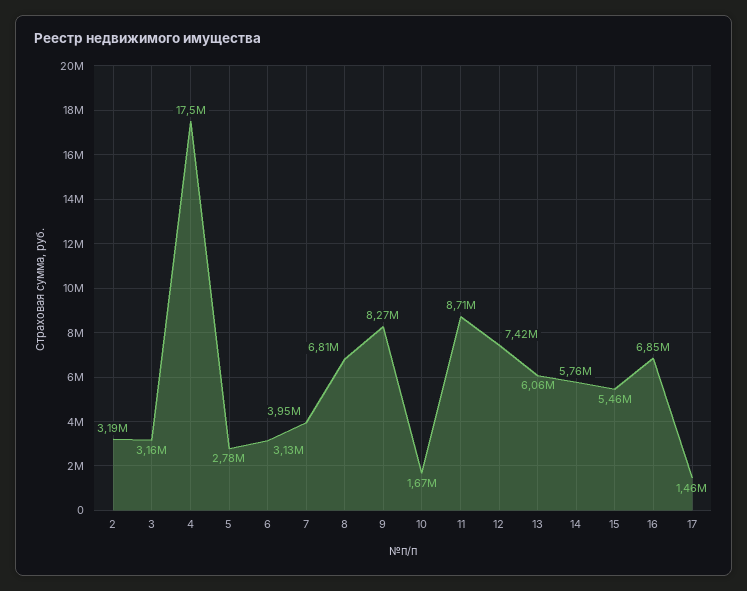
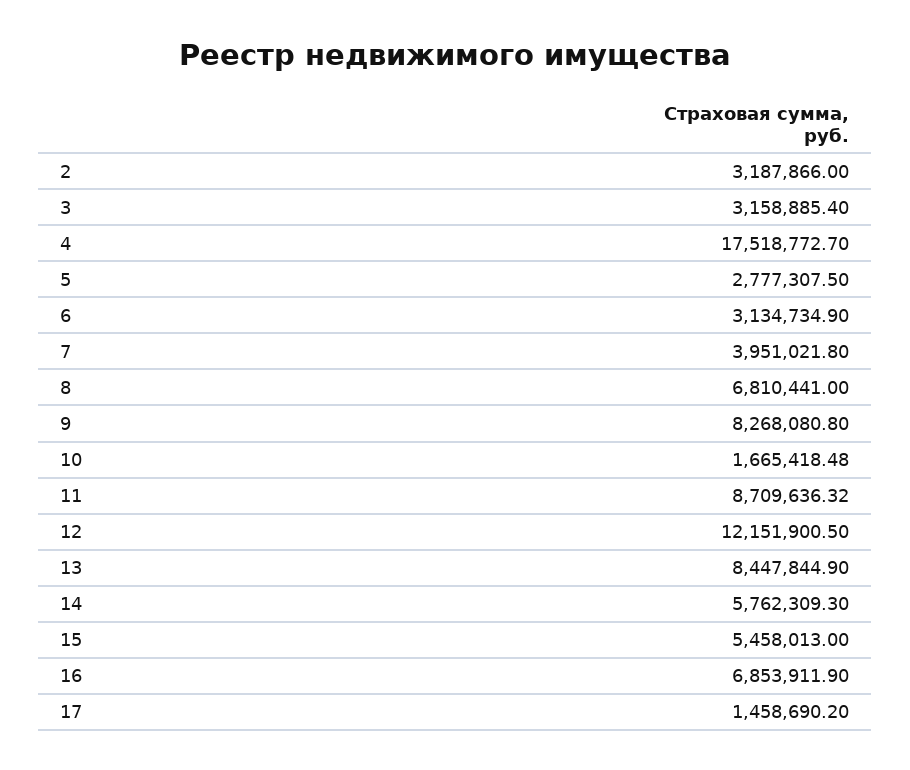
  {
    "2": 3187866,
    "3": 3158885.4,
    "4": 17518772.7,
    "5": 2777307.5,
    "6": 3134734.9,
    "7": 3951021.8,
    "8": 6810441,
    "9": 8268080.8,
    "10": 1665418.48,
    "11": 8709636.32,
-   "12": 7420000,
+   "12": 12151900.5,
-   "13": 6060000,
+   "13": 8447844.9,
    "14": 5762309.3,
    "15": 5458013,
    "16": 6853911.9,
    "17": 1458690.2
  }

